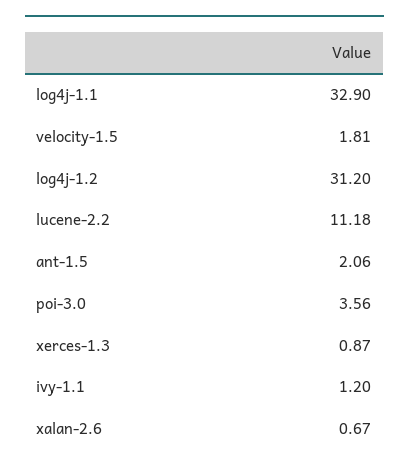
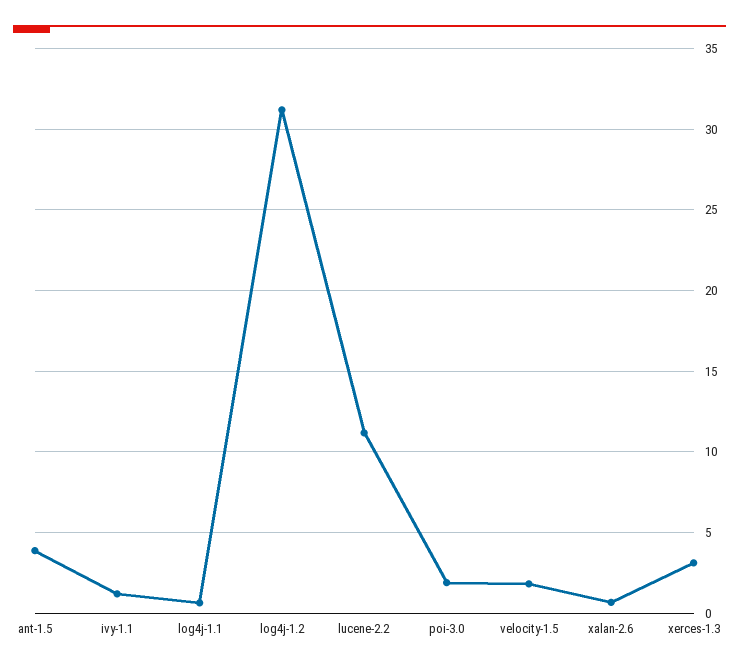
  {
-   "log4j-1.1": 32.9,
+   "log4j-1.1": 0.5,
    "velocity-1.5": 1.81,
    "log4j-1.2": 31.2,
    "lucene-2.2": 11.18,
-   "ant-1.5": 2.06,
+   "ant-1.5": 4,
-   "poi-3.0": 3.56,
+   "poi-3.0": 2,
-   "xerces-1.3": 0.87,
+   "xerces-1.3": 3,
    "ivy-1.1": 1.2,
    "xalan-2.6": 0.67
  }

